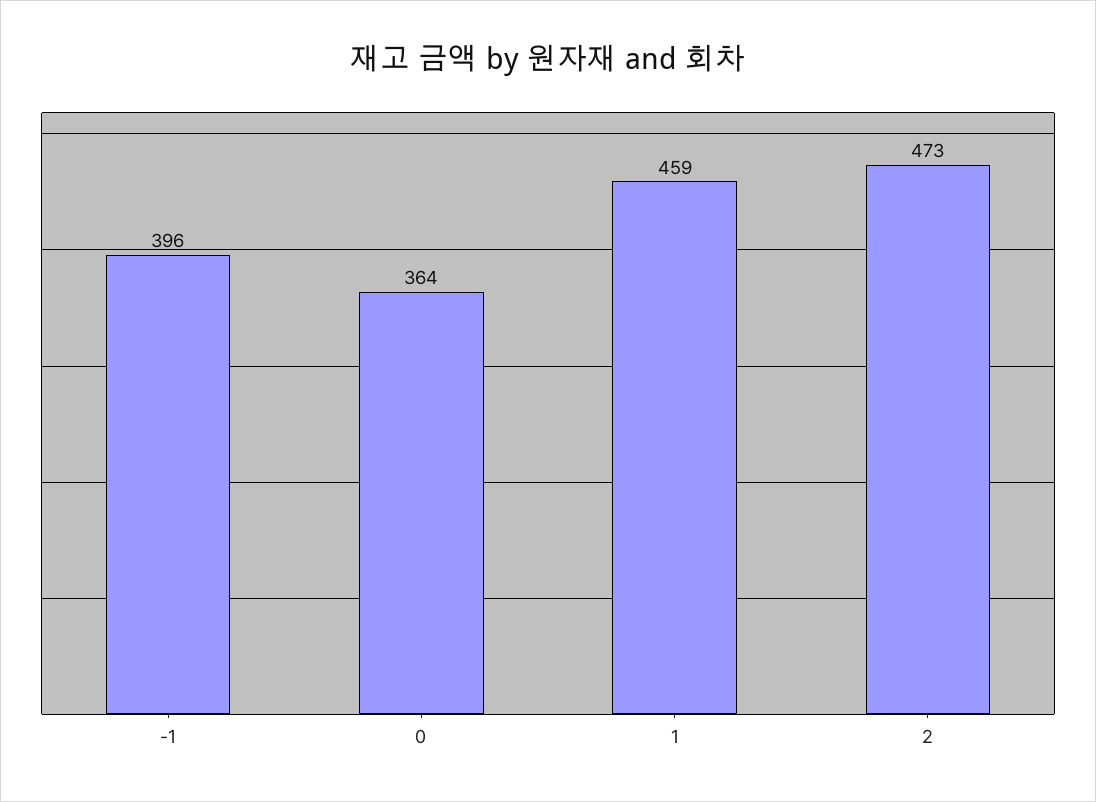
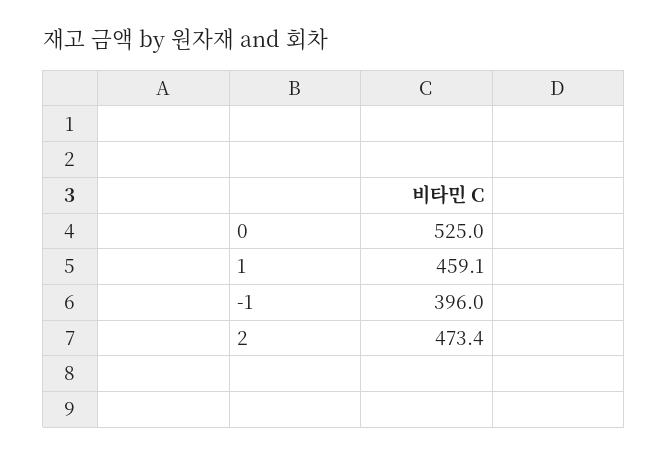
  {
    "-1": 396,
-   "0": 364,
+   "0": 525,
    "1": 459.1,
    "2": 473.4
  }

